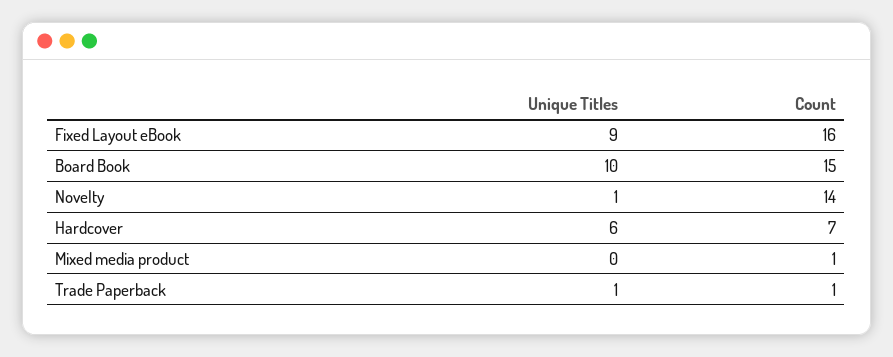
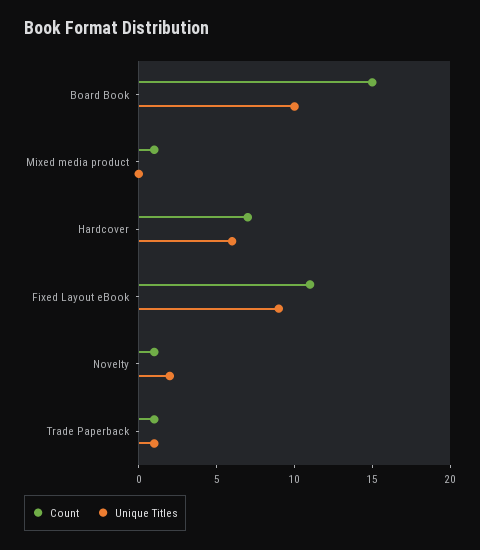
  {
    "Unique Titles": {
      "Fixed Layout eBook": 9,
      "Board Book": 10,
-     "Novelty": 1,
+     "Novelty": 2,
      "Hardcover": 6,
      "Mixed media product": 0,
      "Trade Paperback": 1
    },
    "Count": {
-     "Fixed Layout eBook": 16,
+     "Fixed Layout eBook": 11,
      "Board Book": 15,
-     "Novelty": 14,
+     "Novelty": 1,
      "Hardcover": 7,
      "Mixed media product": 1,
      "Trade Paperback": 1
    }
  }

